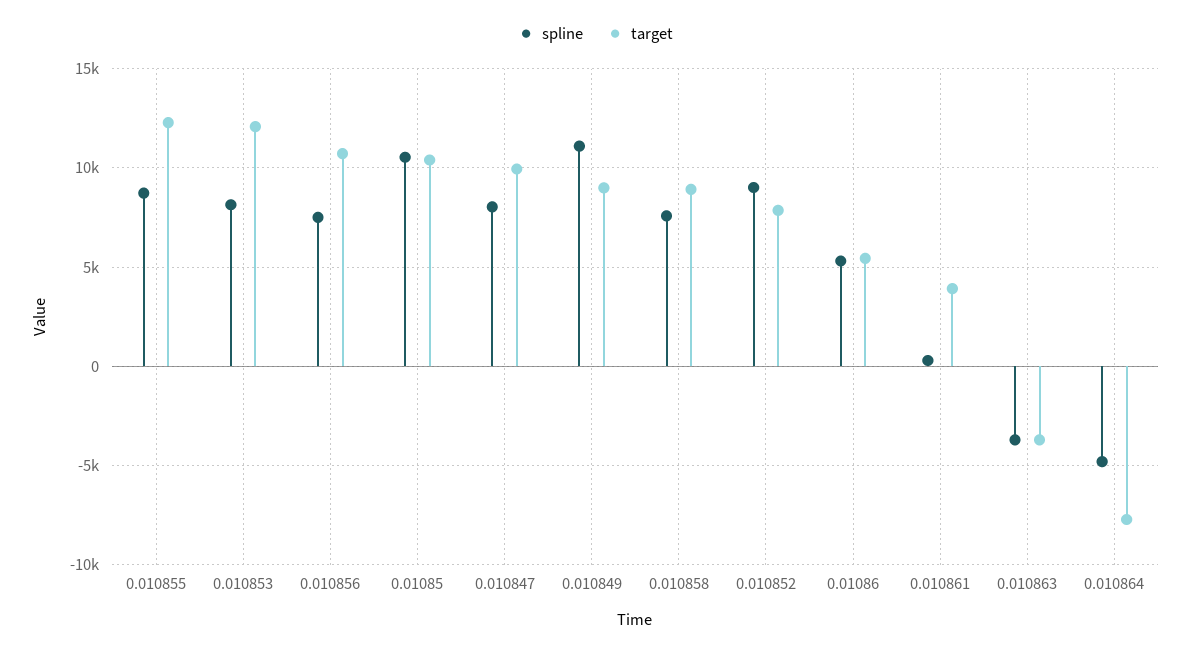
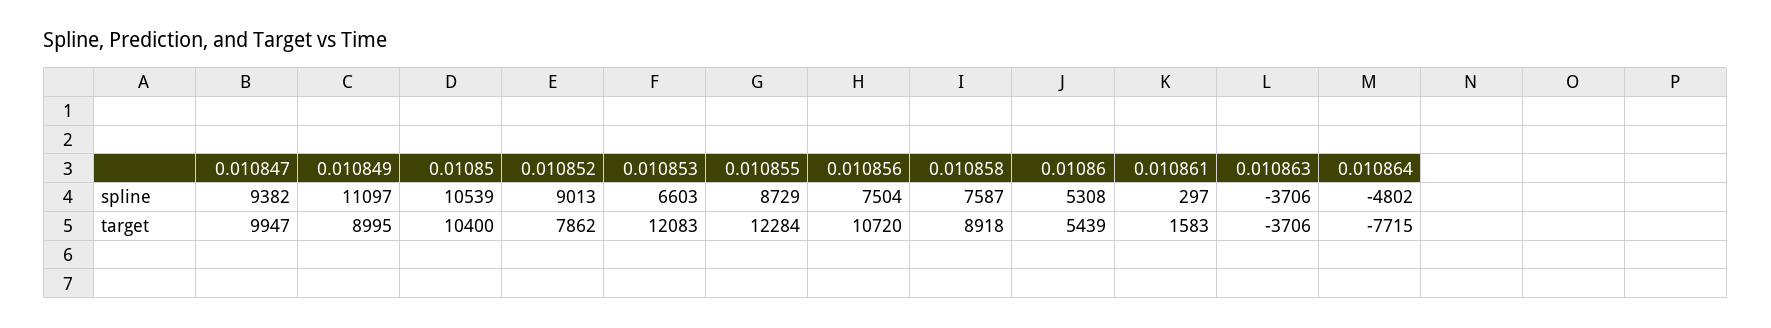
  {
    "spline": {
      "0.010855": 8729,
-     "0.010853": 8000,
+     "0.010853": 6603,
      "0.010856": 7504,
      "0.01085": 10539,
-     "0.010847": 8000,
+     "0.010847": 9382,
      "0.010849": 11097,
      "0.010858": 7587,
      "0.010852": 9013,
      "0.01086": 5308,
      "0.010861": 297,
      "0.010863": -3706,
      "0.010864": -4802
    },
    "target": {
      "0.010855": 12284,
      "0.010853": 12083,
      "0.010856": 10720,
      "0.01085": 10400,
      "0.010847": 9947,
      "0.010849": 8995,
      "0.010858": 8918,
      "0.010852": 7862,
      "0.01086": 5439,
-     "0.010861": 4000,
+     "0.010861": 1583,
      "0.010863": -3706,
      "0.010864": -7715
    }
  }

